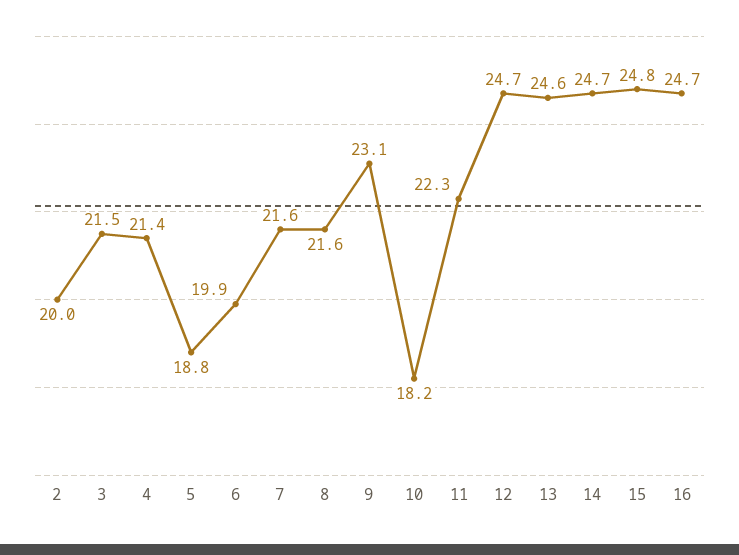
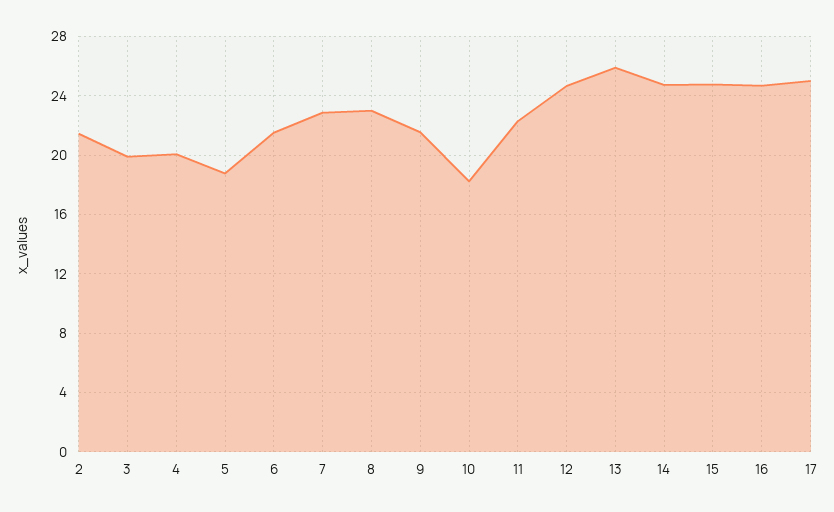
  {
-   "2": 20,
+   "2": 21.5,
-   "3": 21.5,
+   "3": 20,
-   "4": 21.4,
+   "4": 20,
    "5": 18.8,
-   "6": 19.9,
+   "6": 21.5,
-   "7": 21.6,
+   "7": 23,
-   "8": 21.6,
+   "8": 23,
-   "9": 23.1,
+   "9": 21.5,
    "10": 18.2,
    "11": 22.3,
    "12": 24.7,
-   "13": 24.6,
+   "13": 26,
    "14": 24.7,
    "15": 24.8,
-   "16": 24.7
+   "16": 24.7,
+   "17": 25
  }

